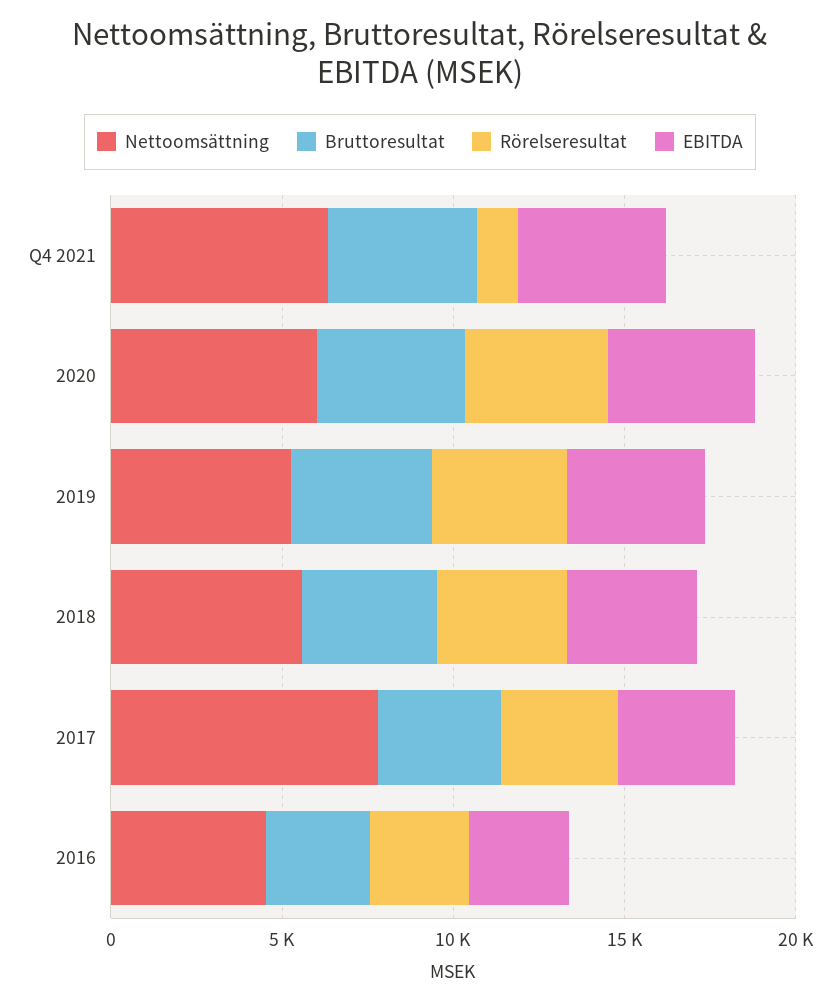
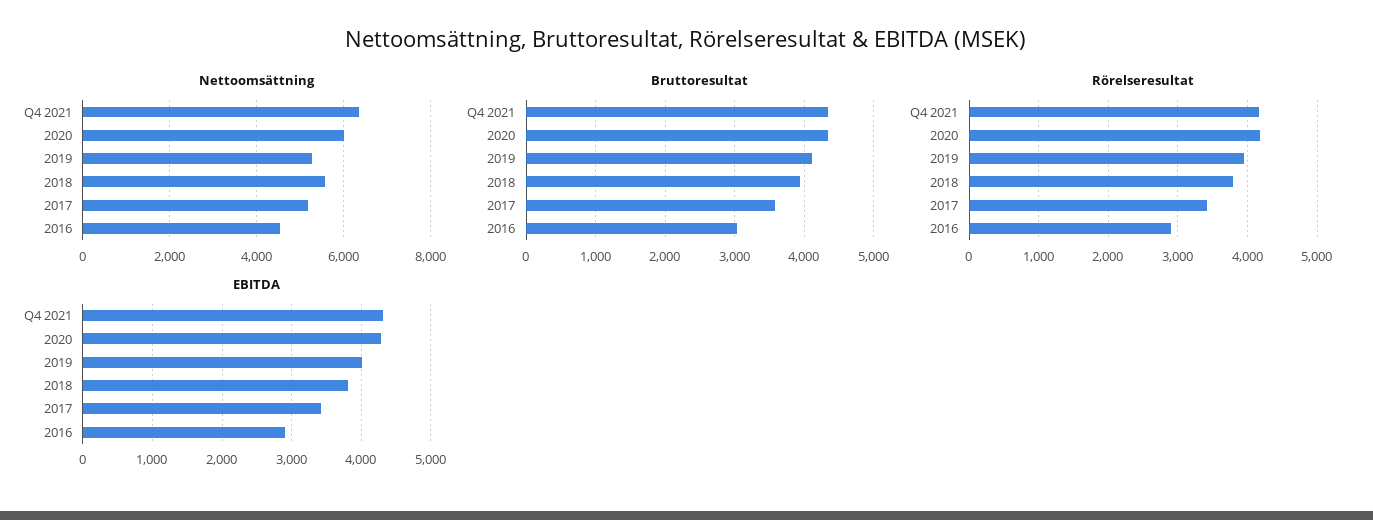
  {
    "Nettoomsättning": {
      "Q4 2021": 6400,
      "2020": 6000,
      "2019": 5200,
      "2018": 5600,
-     "2017": 8000,
+     "2017": 5200,
      "2016": 4600
    },
    "Bruttoresultat": {
      "Q4 2021": 4300,
      "2020": 4300,
      "2019": 4100,
      "2018": 3900,
      "2017": 3600,
      "2016": 3000
    },
    "Rörelseresultat": {
-     "Q4 2021": 1000,
+     "Q4 2021": 4200,
      "2020": 4200,
      "2019": 4000,
      "2018": 3800,
      "2017": 3400,
      "2016": 2900
    },
    "EBITDA": {
      "Q4 2021": 4300,
      "2020": 4300,
      "2019": 4000,
      "2018": 3800,
      "2017": 3400,
      "2016": 2900
    }
  }

